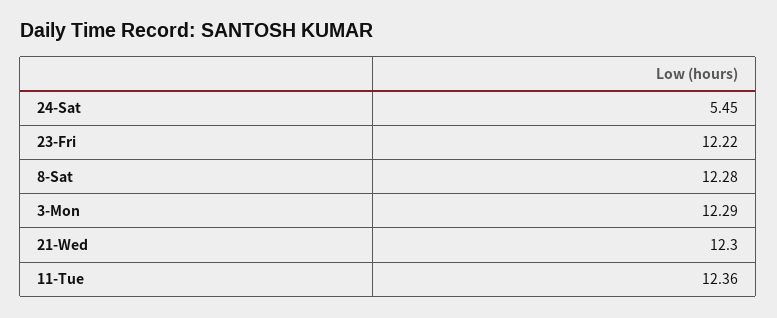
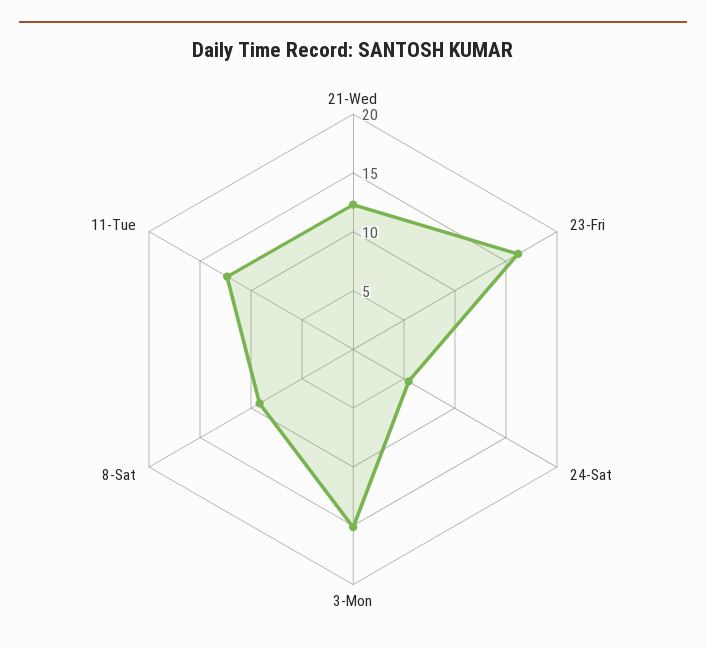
  {
    "24-Sat": 5.45,
-   "23-Fri": 12.22,
+   "23-Fri": 16,
-   "8-Sat": 12.28,
+   "8-Sat": 9,
-   "3-Mon": 12.29,
+   "3-Mon": 15,
    "21-Wed": 12.3,
    "11-Tue": 12.36
  }

